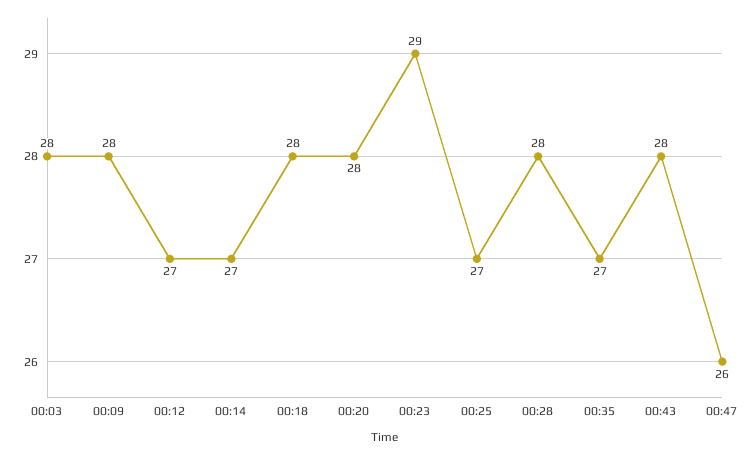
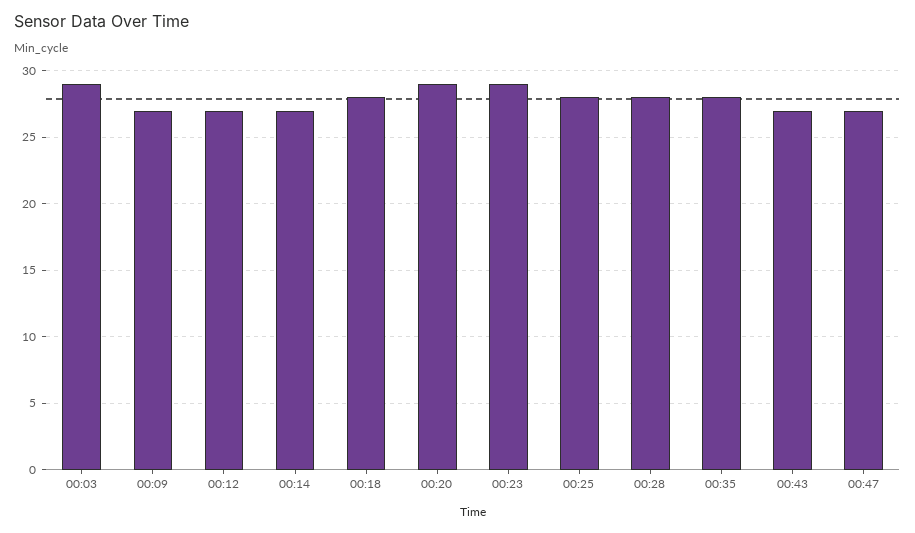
  {
-   "00:03": 28,
+   "00:03": 29,
-   "00:09": 28,
+   "00:09": 27,
    "00:12": 27,
    "00:14": 27,
    "00:18": 28,
-   "00:20": 28,
+   "00:20": 29,
    "00:23": 29,
-   "00:25": 27,
+   "00:25": 28,
    "00:28": 28,
-   "00:35": 27,
+   "00:35": 28,
-   "00:43": 28,
+   "00:43": 27,
-   "00:47": 26
+   "00:47": 27
  }

